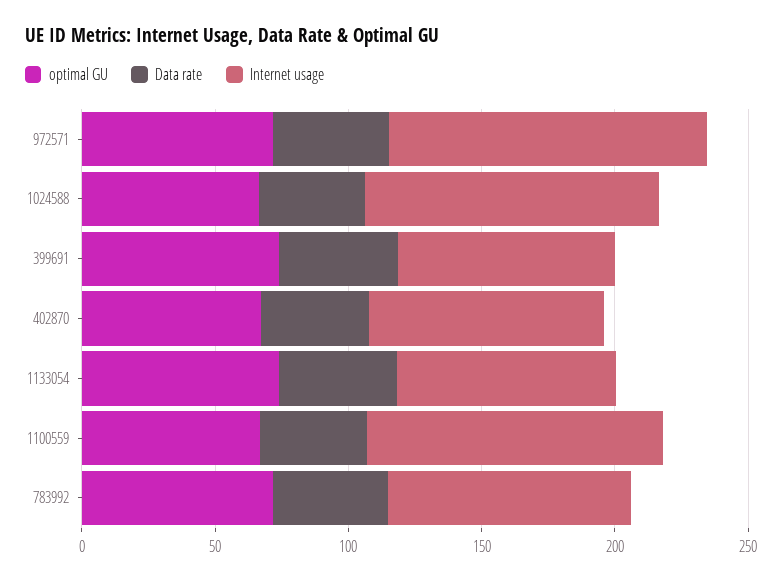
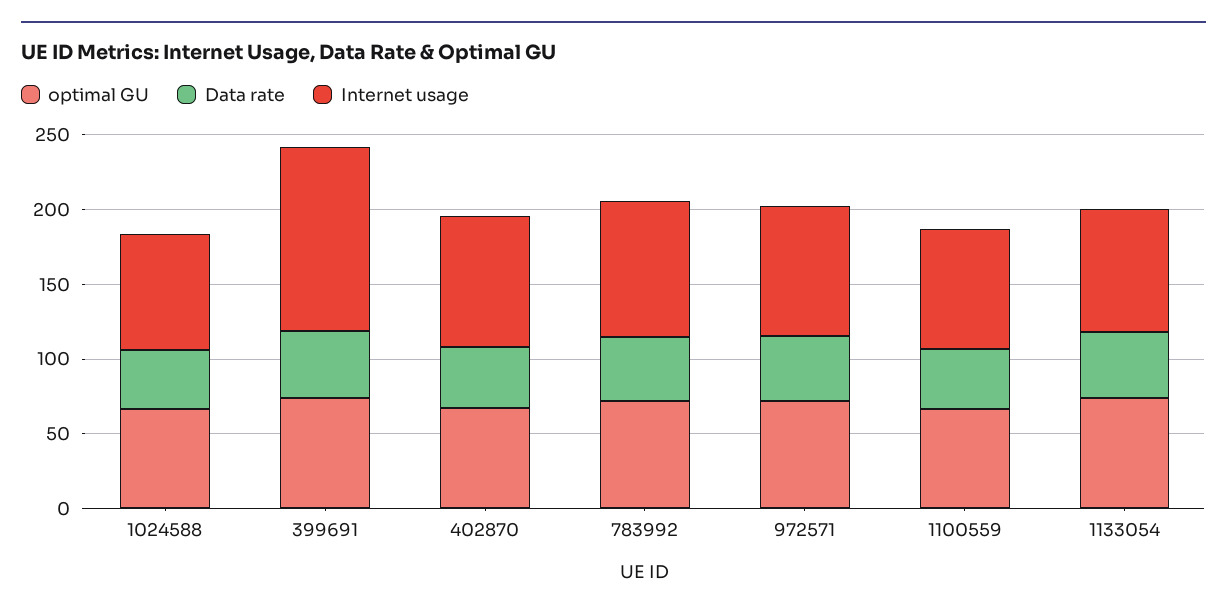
  {
    "optimal GU": {
      "972571": 70,
      "1024588": 70,
      "399691": 70,
      "402870": 70,
      "1133054": 70,
      "1100559": 70,
      "783992": 70
    },
    "Data rate": {
      "972571": 40,
      "1024588": 40,
      "399691": 40,
      "402870": 40,
      "1133054": 40,
      "1100559": 40,
      "783992": 40
    },
    "Internet usage": {
-     "972571": 120,
+     "972571": 90,
-     "1024588": 110,
+     "1024588": 80,
-     "399691": 80,
+     "399691": 120,
      "402870": 90,
      "1133054": 80,
-     "1100559": 110,
+     "1100559": 80,
      "783992": 90
    }
  }

